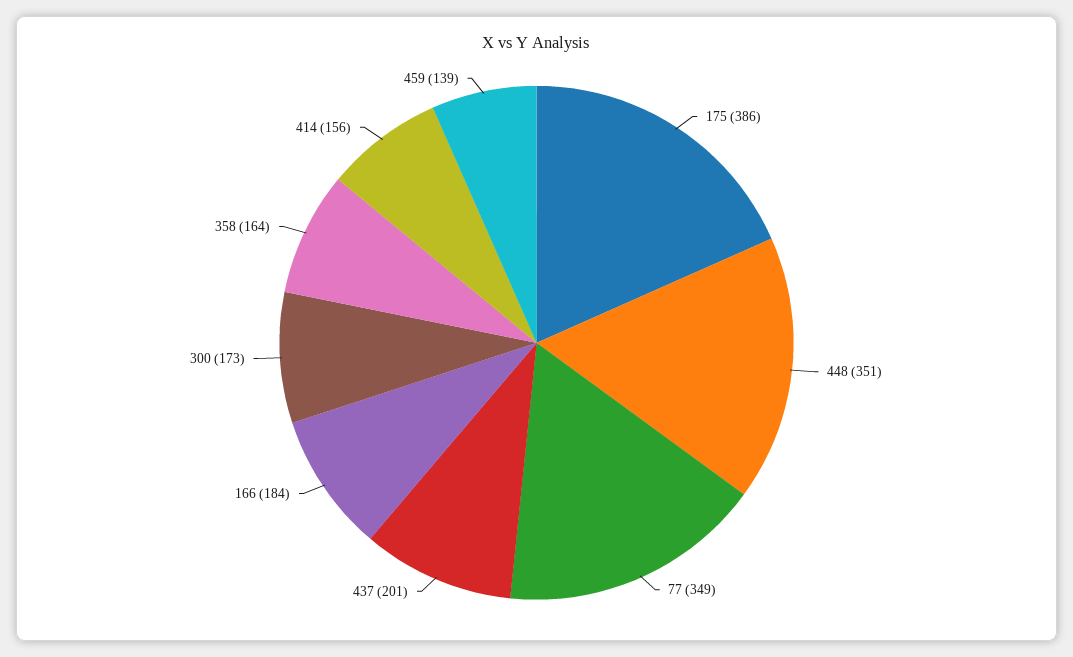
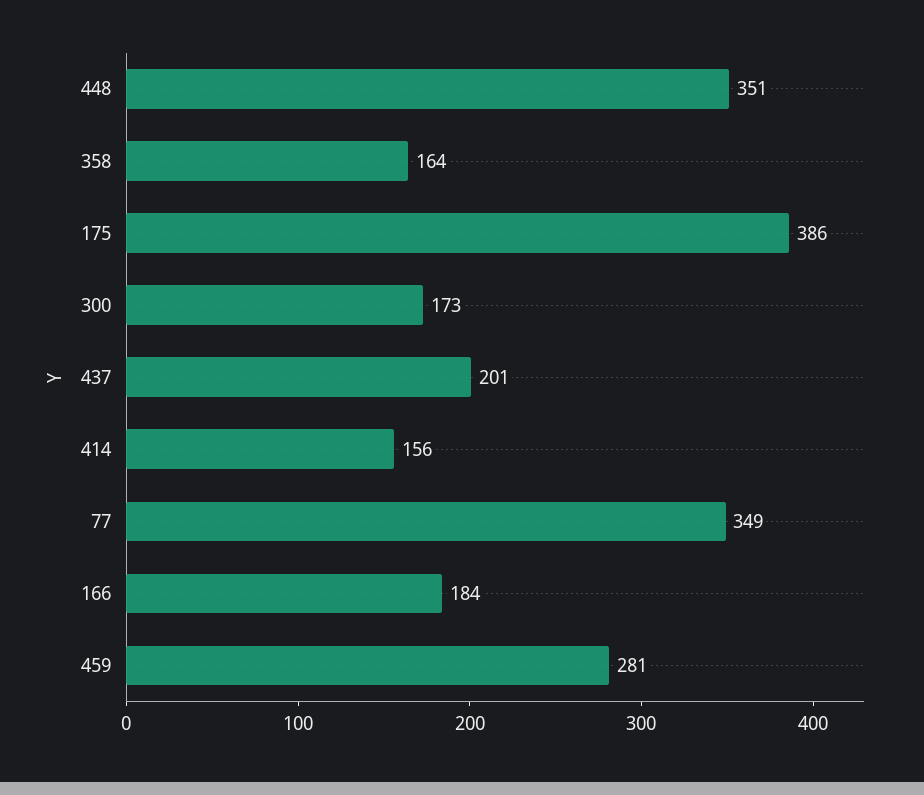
  {
    "175": 386,
    "448": 351,
    "77": 349,
    "437": 201,
    "166": 184,
    "300": 173,
    "358": 164,
    "414": 156,
-   "459": 139
+   "459": 281
  }

